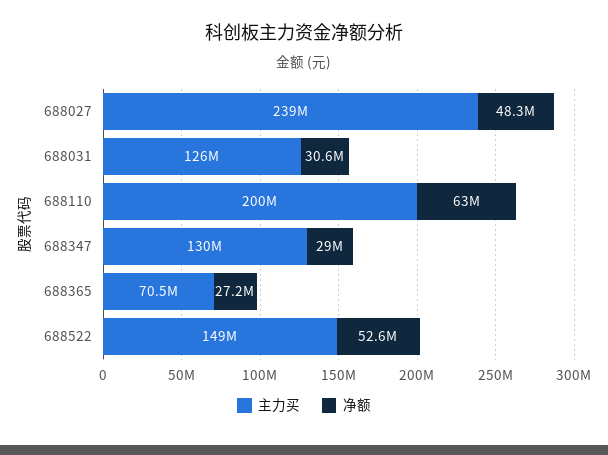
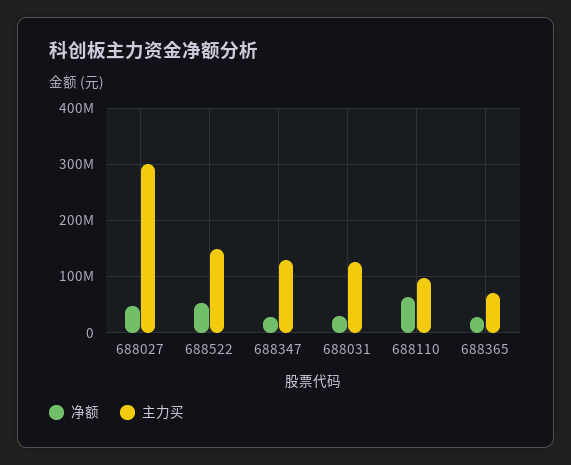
  {
    "主力买": {
-     "688027": 239000000,
+     "688027": 300000000,
      "688031": 126000000,
-     "688110": 200000000,
+     "688110": 100000000,
      "688347": 130000000,
      "688365": 70500000,
      "688522": 149000000
    },
    "净额": {
      "688027": 48300000,
      "688031": 30600000,
      "688110": 63000000,
      "688347": 29000000,
      "688365": 27200000,
      "688522": 52600000
    }
  }

